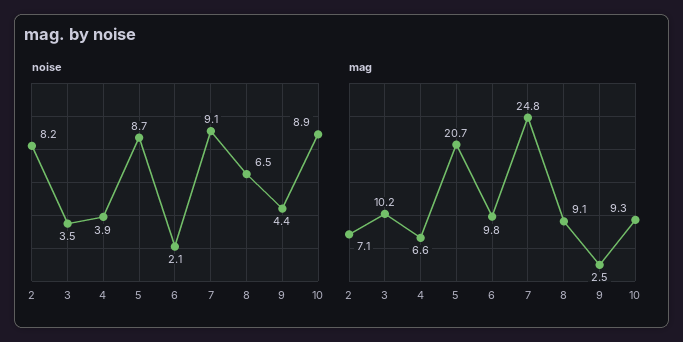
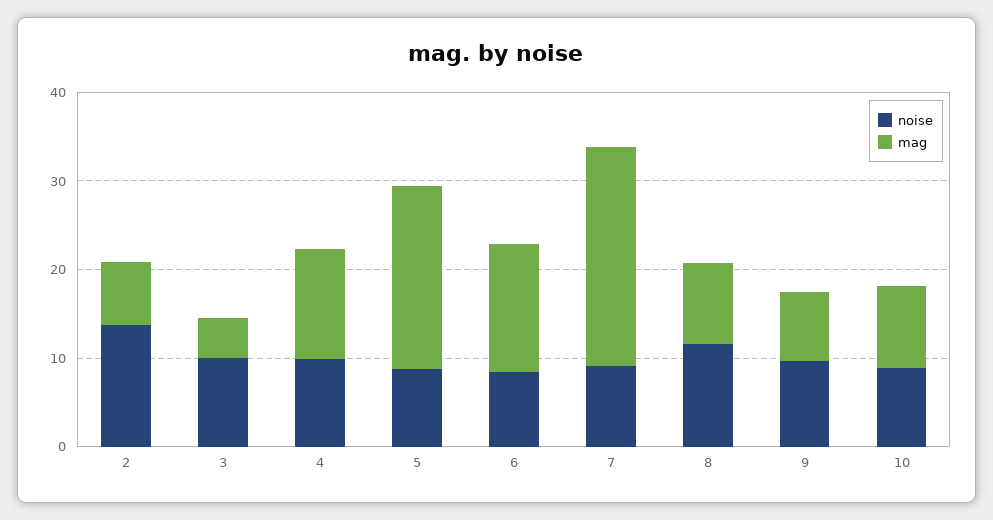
  {
    "noise": {
-     "2": 8.2,
+     "2": 14,
-     "3": 3.5,
+     "3": 10,
-     "4": 3.9,
+     "4": 10,
      "5": 8.7,
-     "6": 2.1,
+     "6": 8,
      "7": 9.1,
-     "8": 6.5,
+     "8": 12,
-     "9": 4.4,
+     "9": 10,
      "10": 8.9
    },
    "mag": {
      "2": 7.1,
-     "3": 10.2,
+     "3": 4,
-     "4": 6.6,
+     "4": 12,
      "5": 20.7,
-     "6": 9.8,
+     "6": 14,
      "7": 24.8,
      "8": 9.1,
-     "9": 2.5,
+     "9": 8,
      "10": 9.3
    }
  }

